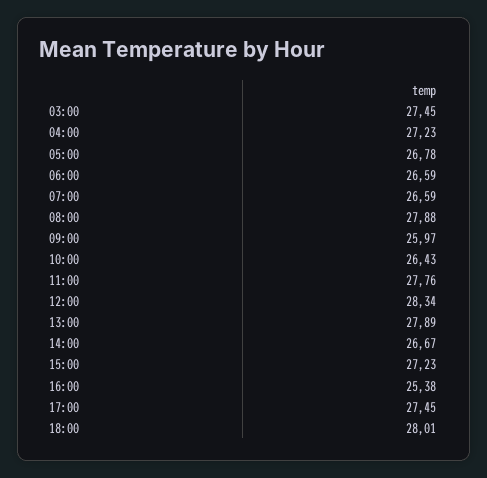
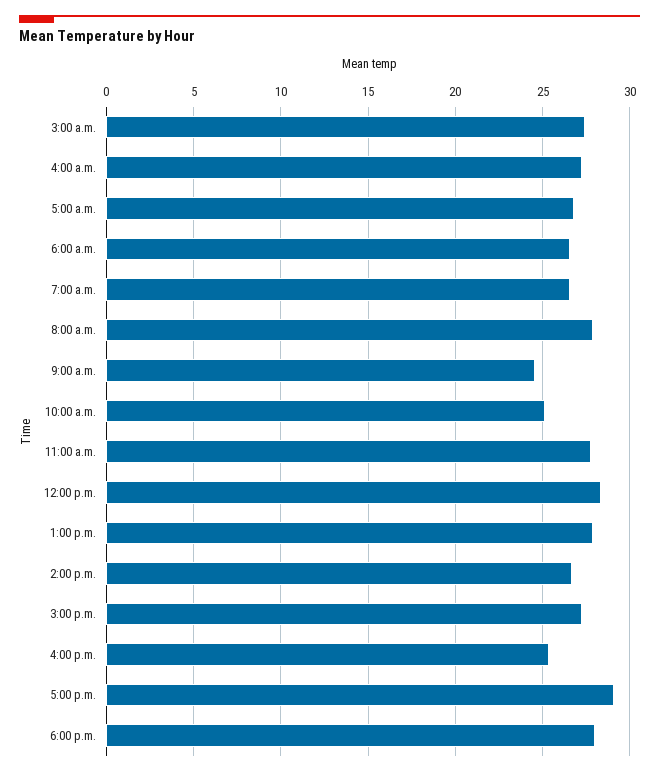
  {
    "03:00": 27.45,
    "04:00": 27.23,
    "05:00": 26.78,
    "06:00": 26.59,
    "07:00": 26.59,
    "08:00": 27.88,
-   "09:00": 25.97,
+   "09:00": 24.5,
-   "10:00": 26.43,
+   "10:00": 25,
    "11:00": 27.76,
    "12:00": 28.34,
    "13:00": 27.89,
    "14:00": 26.67,
    "15:00": 27.23,
    "16:00": 25.38,
-   "17:00": 27.45,
+   "17:00": 29,
    "18:00": 28.01
  }

